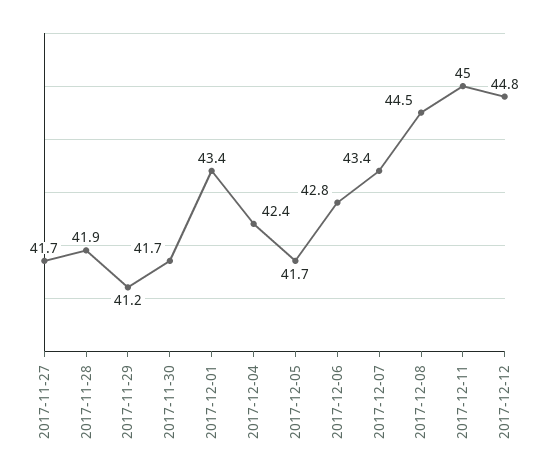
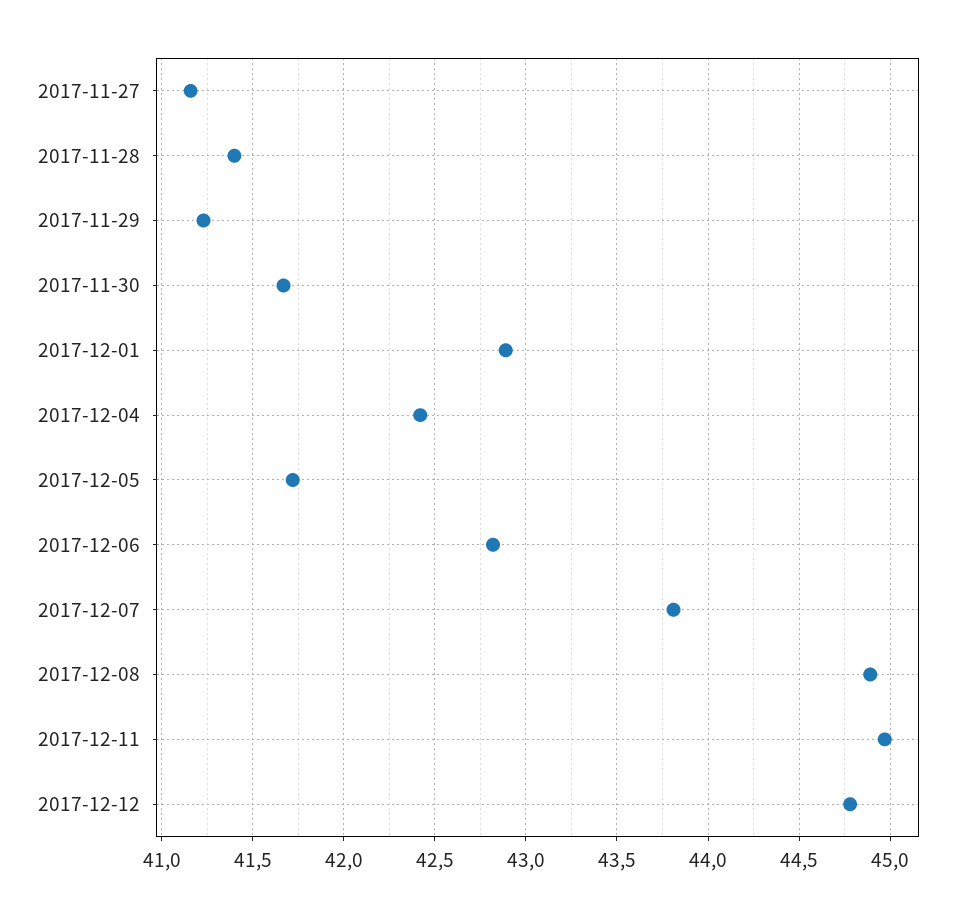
  {
-   "2017-11-27": 41.7,
+   "2017-11-27": 41.15,
-   "2017-11-28": 41.9,
+   "2017-11-28": 41.4,
    "2017-11-29": 41.2,
    "2017-11-30": 41.7,
-   "2017-12-01": 43.4,
+   "2017-12-01": 42.9,
    "2017-12-04": 42.4,
    "2017-12-05": 41.7,
    "2017-12-06": 42.8,
-   "2017-12-07": 43.4,
+   "2017-12-07": 43.8,
-   "2017-12-08": 44.5,
+   "2017-12-08": 44.9,
    "2017-12-11": 45,
    "2017-12-12": 44.8
  }

